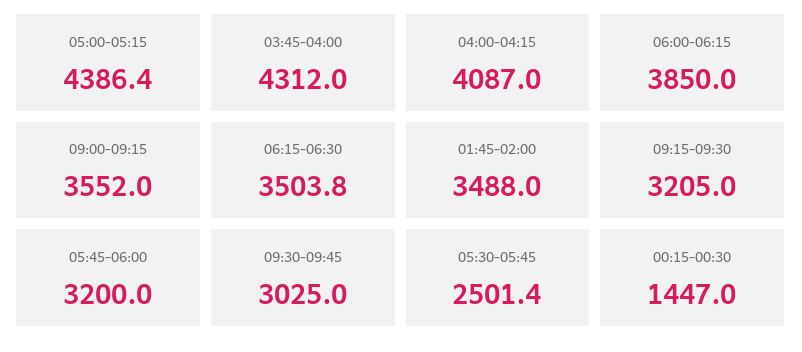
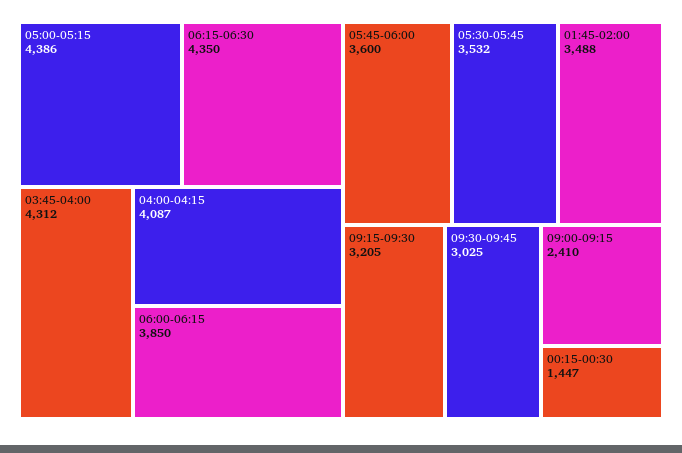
  {
    "05:00-05:15": 4386.4,
    "03:45-04:00": 4312,
    "04:00-04:15": 4087,
    "06:00-06:15": 3850,
-   "09:00-09:15": 3552,
+   "09:00-09:15": 2410,
-   "06:15-06:30": 3503.8,
+   "06:15-06:30": 4350,
    "01:45-02:00": 3488,
    "09:15-09:30": 3205,
-   "05:45-06:00": 3200,
+   "05:45-06:00": 3600,
    "09:30-09:45": 3025,
-   "05:30-05:45": 2501.4,
+   "05:30-05:45": 3532,
    "00:15-00:30": 1447
  }

